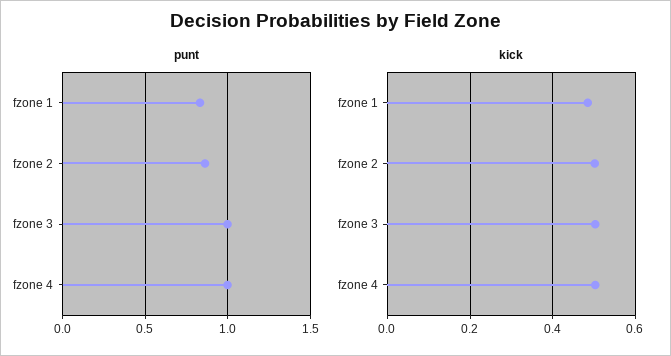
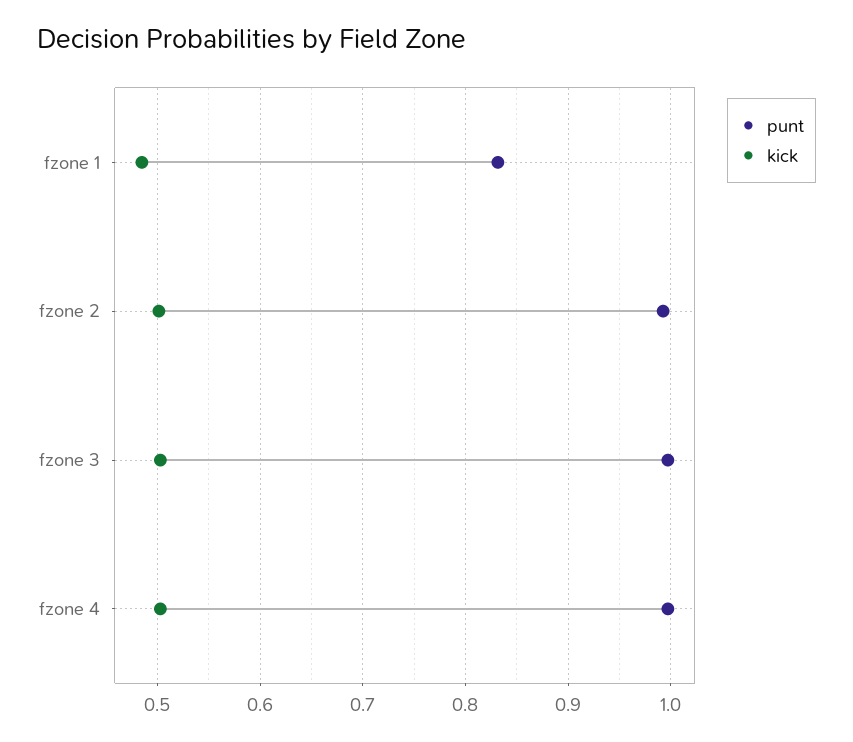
  {
    "punt": {
      "fzone 1": 0.83,
-     "fzone 2": 0.85,
+     "fzone 2": 0.99,
      "fzone 3": 1,
      "fzone 4": 1
    },
    "kick": {
      "fzone 1": 0.49,
      "fzone 2": 0.5,
      "fzone 3": 0.5,
      "fzone 4": 0.5
    }
  }

